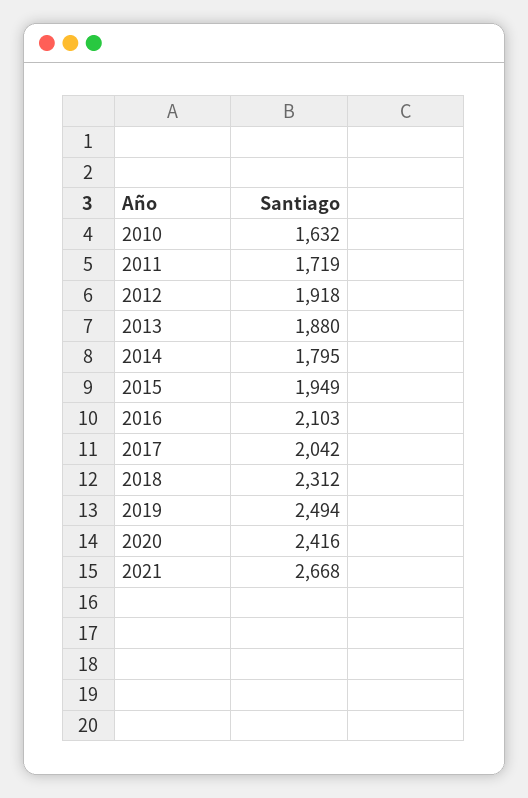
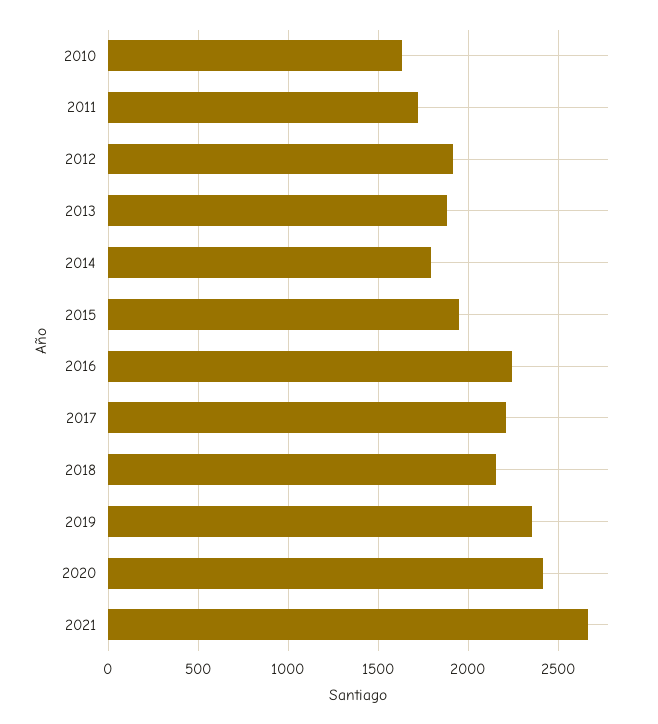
  {
    "2010": 1632,
    "2011": 1719,
    "2012": 1918,
    "2013": 1880,
    "2014": 1795,
    "2015": 1949,
-   "2016": 2103,
+   "2016": 2250,
-   "2017": 2042,
+   "2017": 2200,
-   "2018": 2312,
+   "2018": 2150,
-   "2019": 2494,
+   "2019": 2350,
    "2020": 2416,
    "2021": 2668
  }

